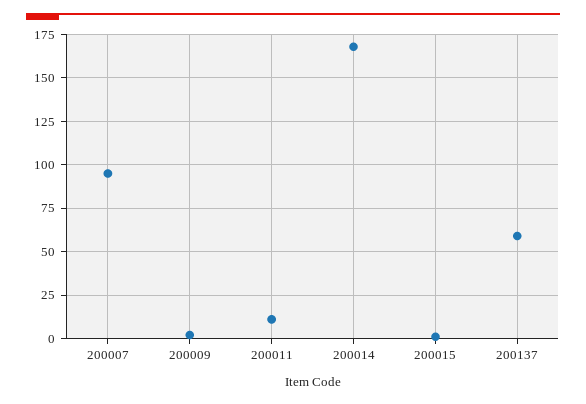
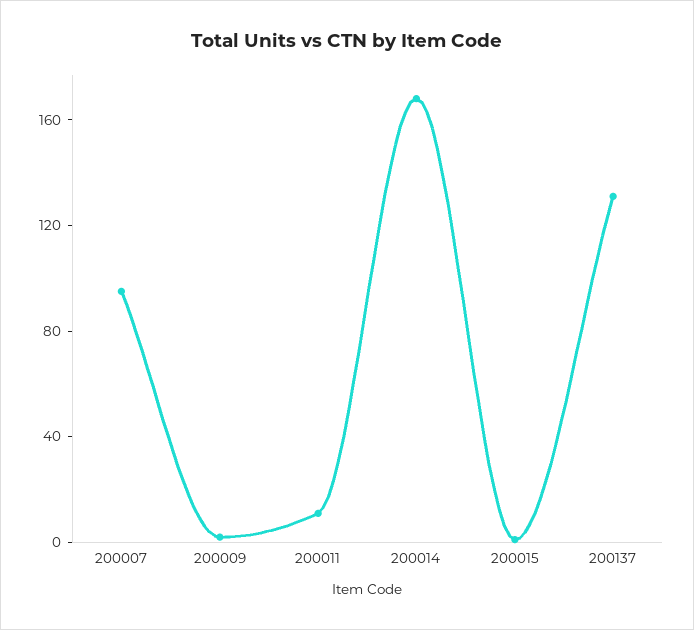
  {
    "200007": 95,
    "200009": 0,
    "200011": 10,
    "200014": 170,
    "200015": 0,
-   "200137": 60
+   "200137": 130
  }

